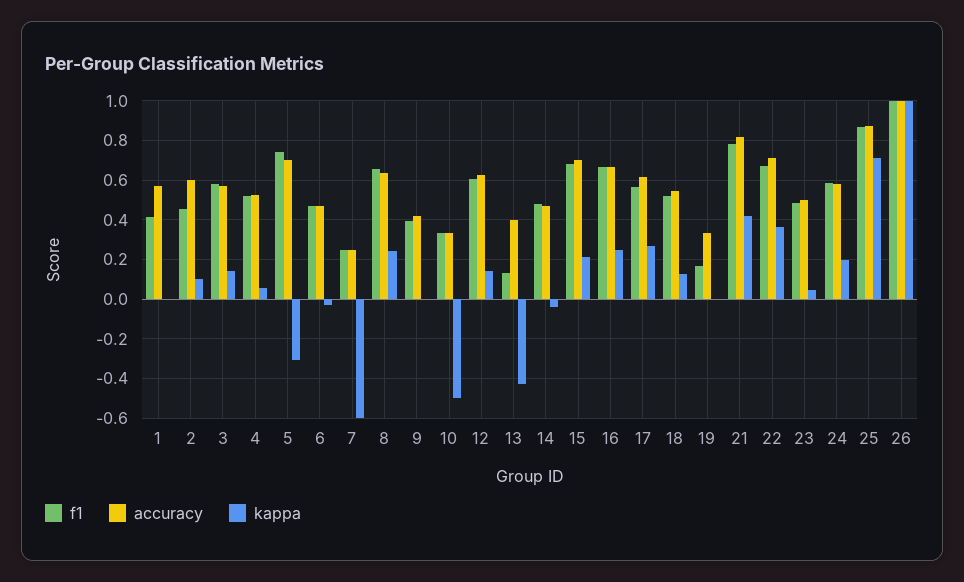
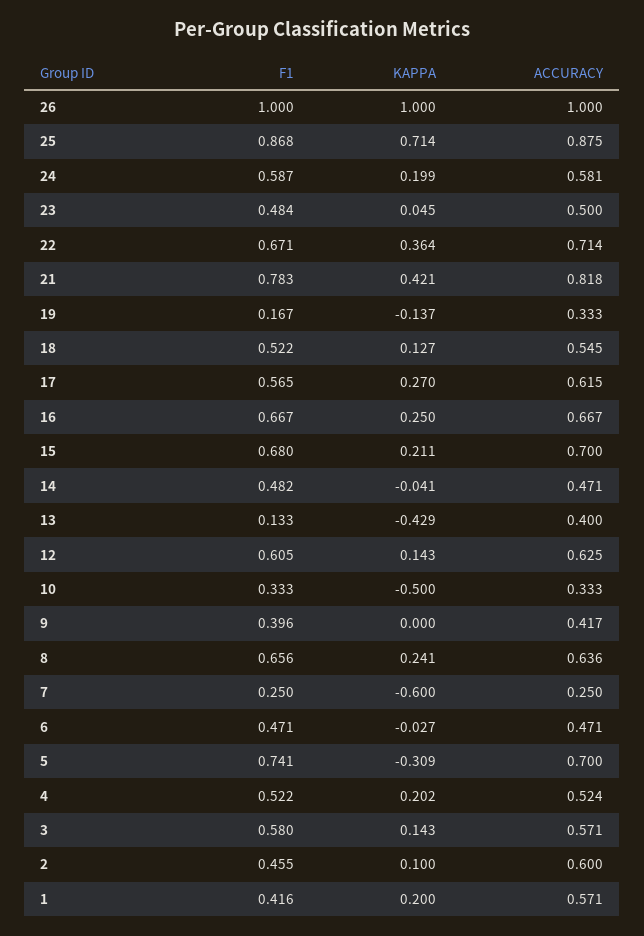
  {
    "f1": {
      "1": 0.416,
      "2": 0.455,
      "3": 0.58,
      "4": 0.522,
      "5": 0.741,
      "6": 0.471,
      "7": 0.25,
      "8": 0.656,
      "9": 0.396,
      "10": 0.333,
      "12": 0.605,
      "13": 0.133,
      "14": 0.482,
      "15": 0.68,
      "16": 0.667,
      "17": 0.565,
      "18": 0.522,
      "19": 0.167,
      "21": 0.783,
      "22": 0.671,
      "23": 0.484,
      "24": 0.587,
      "25": 0.868,
      "26": 1
    },
    "accuracy": {
      "1": 0.571,
      "2": 0.6,
      "3": 0.571,
      "4": 0.524,
      "5": 0.7,
      "6": 0.471,
      "7": 0.25,
      "8": 0.636,
      "9": 0.417,
      "10": 0.333,
      "12": 0.625,
      "13": 0.4,
      "14": 0.471,
      "15": 0.7,
      "16": 0.667,
      "17": 0.615,
      "18": 0.545,
      "19": 0.333,
      "21": 0.818,
      "22": 0.714,
      "23": 0.5,
      "24": 0.581,
      "25": 0.875,
      "26": 1
    },
    "kappa": {
-     "1": 0,
+     "1": 0.2,
      "2": 0.1,
      "3": 0.143,
-     "4": 0.05,
+     "4": 0.202,
      "5": -0.309,
      "6": -0.027,
      "7": -0.6,
      "8": 0.241,
      "9": 0,
      "10": -0.5,
      "12": 0.143,
      "13": -0.429,
      "14": -0.041,
      "15": 0.211,
      "16": 0.25,
      "17": 0.27,
      "18": 0.127,
-     "19": 0,
+     "19": -0.137,
      "21": 0.421,
      "22": 0.364,
      "23": 0.045,
      "24": 0.199,
      "25": 0.714,
      "26": 1
    }
  }

